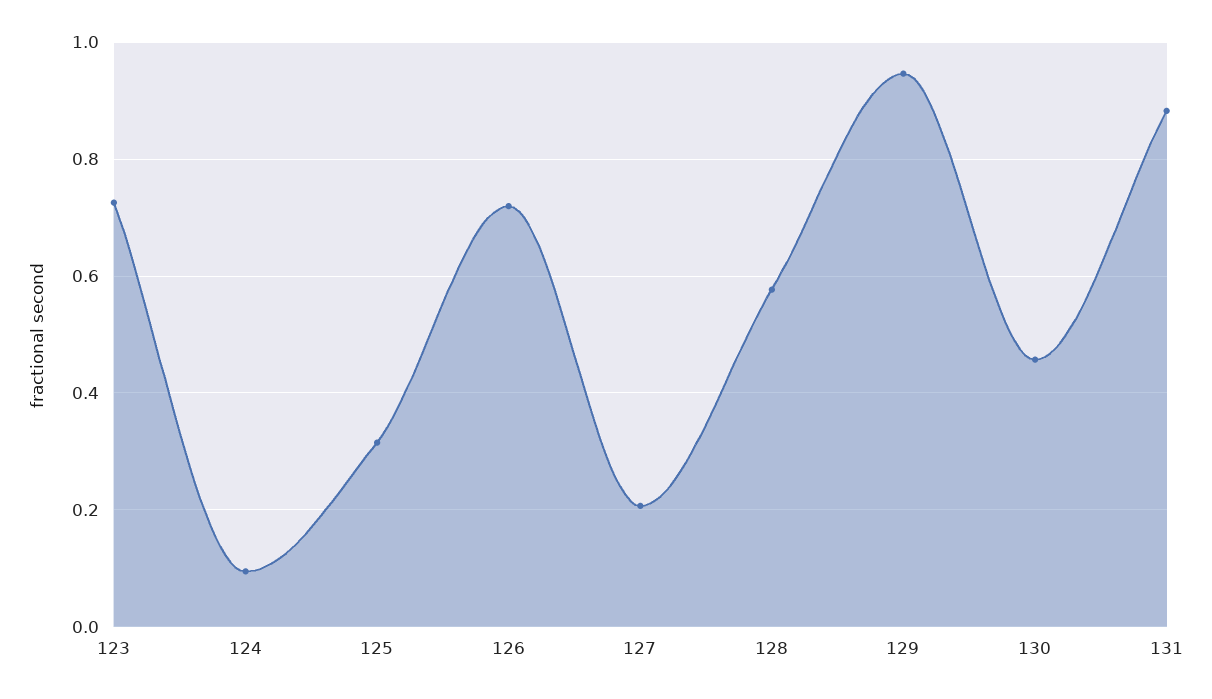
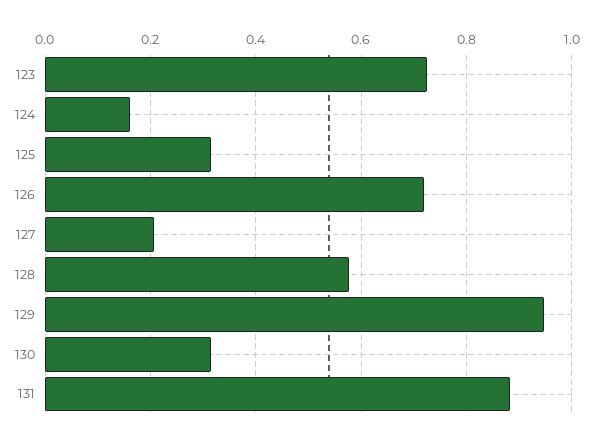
  {
    "123": 0.72,
-   "124": 0.1,
+   "124": 0.16,
    "125": 0.32,
    "126": 0.72,
    "127": 0.2,
    "128": 0.58,
    "129": 0.94,
-   "130": 0.46,
+   "130": 0.32,
    "131": 0.88
  }

